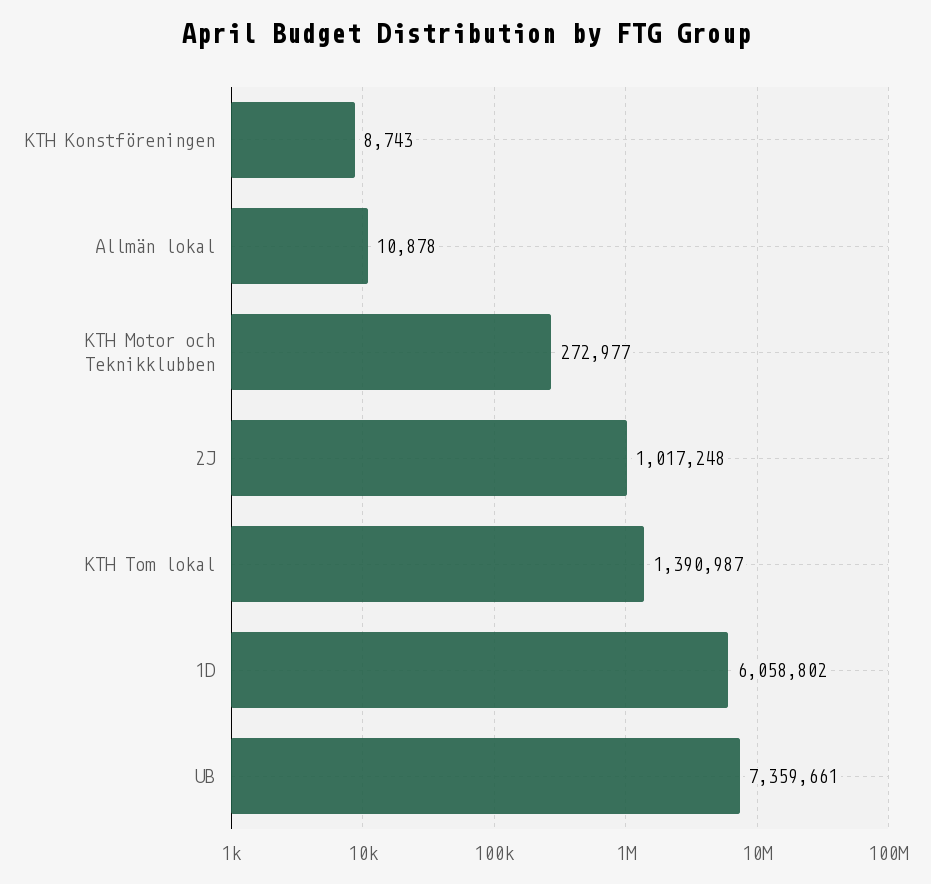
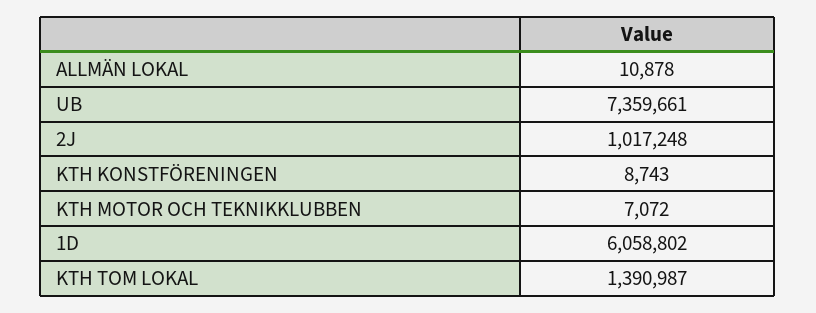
  {
    "KTH Konstföreningen": 8743,
    "Allmän lokal": 10878,
-   "KTH Motor och Teknikklubben": 272977,
+   "KTH Motor och Teknikklubben": 7072,
    "2J": 1017248,
    "KTH Tom lokal": 1390987,
    "1D": 6058802,
    "UB": 7359661
  }

